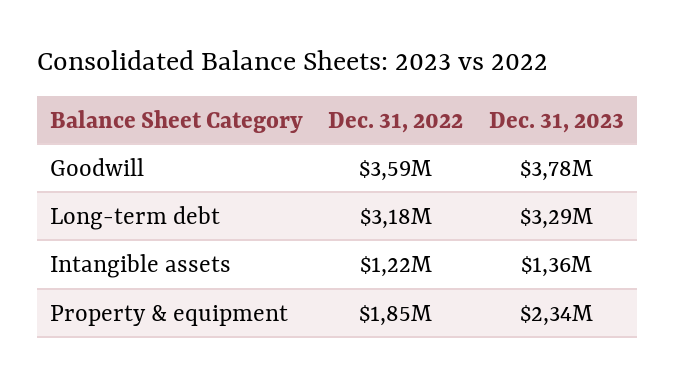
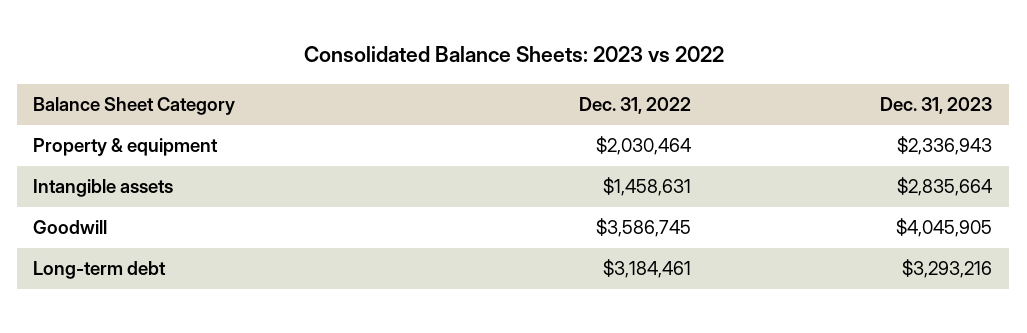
  {
    "Dec. 31, 2022": {
      "Goodwill": 3586745,
      "Long-term debt": 3184461,
-     "Intangible assets": 1220000,
+     "Intangible assets": 1458631,
-     "Property & equipment": 1850000
+     "Property & equipment": 2030464
    },
    "Dec. 31, 2023": {
-     "Goodwill": 3780000,
+     "Goodwill": 4045905,
      "Long-term debt": 3293216,
-     "Intangible assets": 1360000,
+     "Intangible assets": 2835664,
      "Property & equipment": 2336943
    }
  }

